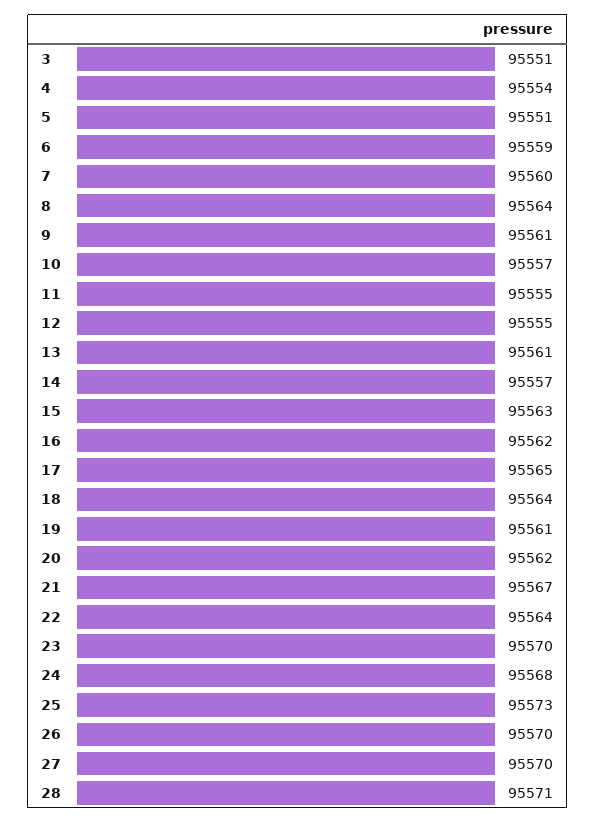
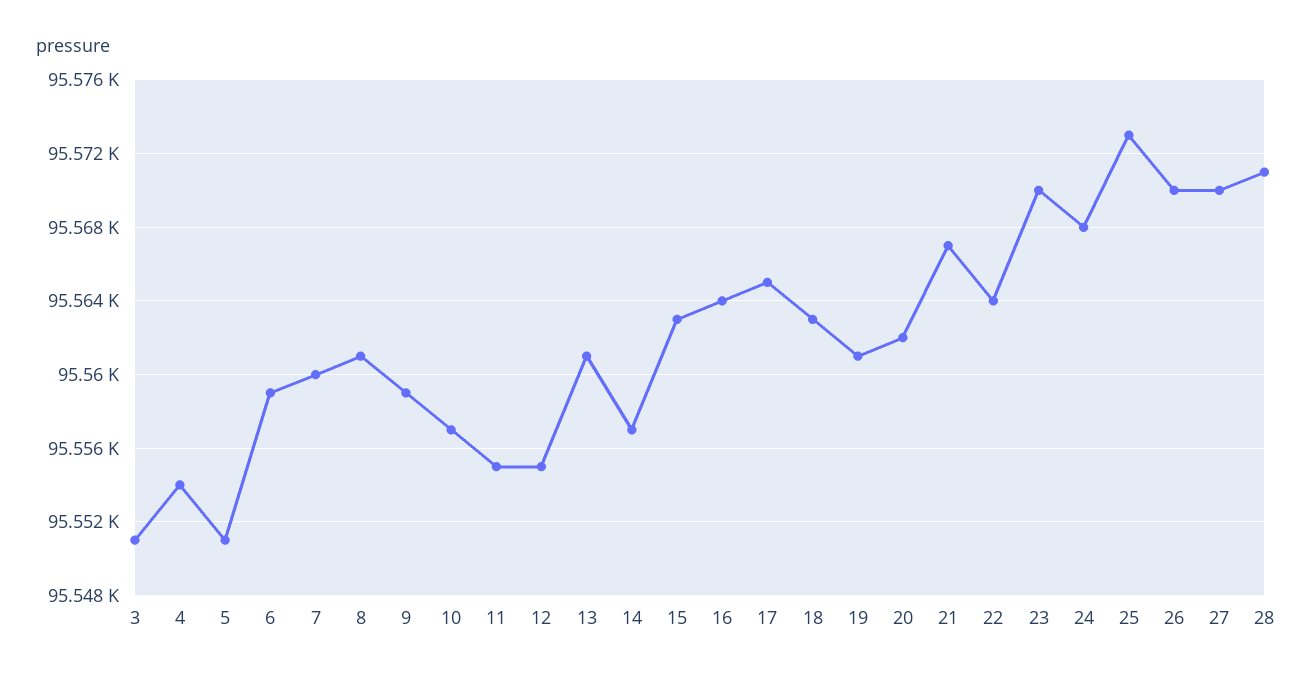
  {
    "3": 95551,
    "4": 95554,
    "5": 95551,
    "6": 95559,
    "7": 95560,
-   "8": 95564,
+   "8": 95561,
-   "9": 95561,
+   "9": 95559,
    "10": 95557,
    "11": 95555,
    "12": 95555,
    "13": 95561,
    "14": 95557,
    "15": 95563,
-   "16": 95562,
+   "16": 95564,
    "17": 95565,
-   "18": 95564,
+   "18": 95563,
    "19": 95561,
    "20": 95562,
    "21": 95567,
    "22": 95564,
    "23": 95570,
    "24": 95568,
    "25": 95573,
    "26": 95570,
    "27": 95570,
    "28": 95571
  }

